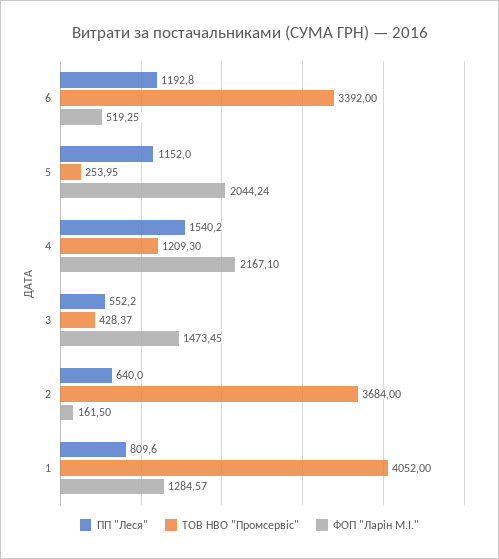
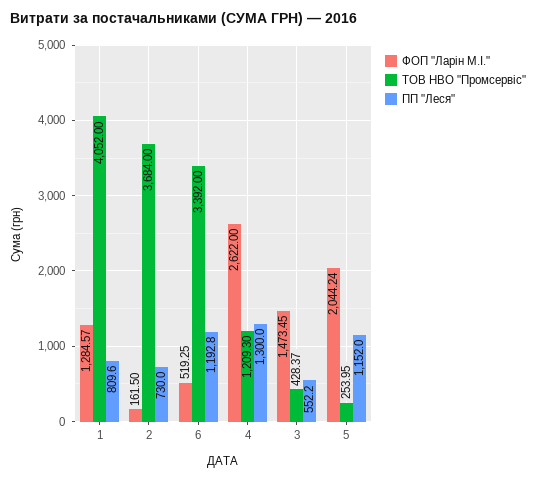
  {
    "ПП \"Леся\"": {
      "6": 1192.8,
      "5": 1152,
-     "4": 1540.2,
+     "4": 1300,
      "3": 552.2,
-     "2": 640,
+     "2": 730,
      "1": 809.6
    },
    "ТОВ НВО \"Промсервіс\"": {
      "6": 3392,
      "5": 253.95,
      "4": 1209.3,
      "3": 428.37,
      "2": 3684,
      "1": 4052
    },
    "ФОП \"Ларін М.І.\"": {
      "6": 519.25,
      "5": 2044.24,
-     "4": 2167.1,
+     "4": 2622,
      "3": 1473.45,
      "2": 161.5,
      "1": 1284.57
    }
  }

